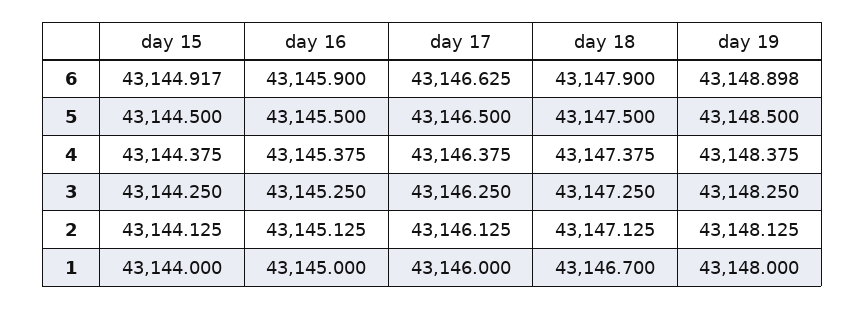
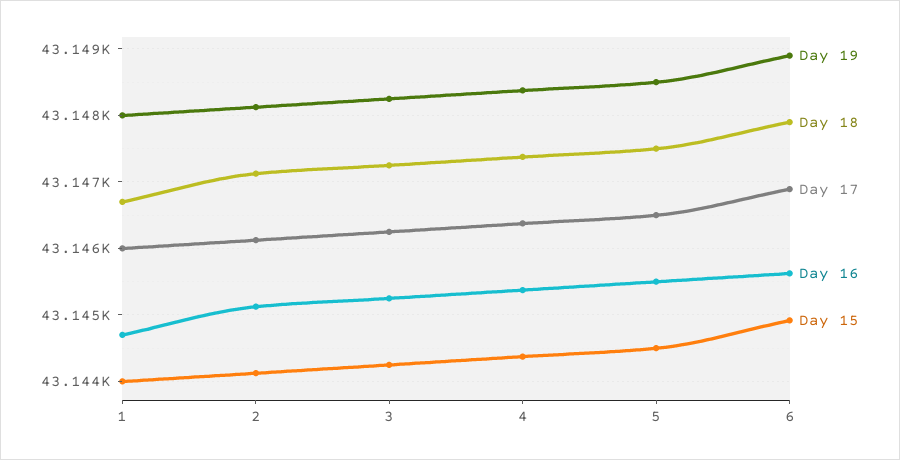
  {
    "day 15": {
      "6": 43144.917,
      "5": 43144.5,
      "4": 43144.375,
      "3": 43144.25,
      "2": 43144.125,
      "1": 43144
    },
    "day 16": {
-     "6": 43145.9,
+     "6": 43145.6,
      "5": 43145.5,
      "4": 43145.375,
      "3": 43145.25,
      "2": 43145.125,
-     "1": 43145
+     "1": 43144.7
    },
    "day 17": {
-     "6": 43146.625,
+     "6": 43146.9,
      "5": 43146.5,
      "4": 43146.375,
      "3": 43146.25,
      "2": 43146.125,
      "1": 43146
    },
    "day 18": {
      "6": 43147.9,
      "5": 43147.5,
      "4": 43147.375,
      "3": 43147.25,
      "2": 43147.125,
      "1": 43146.7
    },
    "day 19": {
      "6": 43148.898,
      "5": 43148.5,
      "4": 43148.375,
      "3": 43148.25,
      "2": 43148.125,
      "1": 43148
    }
  }

